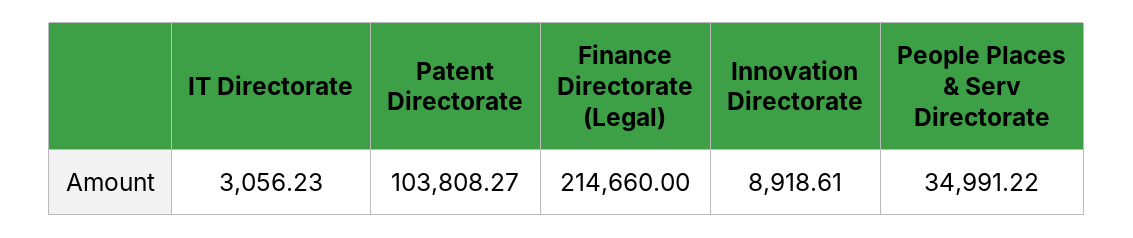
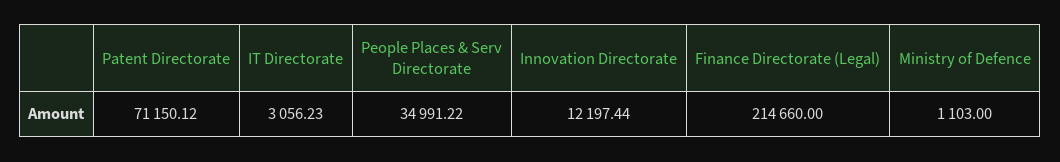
  {
    "IT Directorate": 3056.23,
-   "Patent Directorate": 103808.27,
+   "Patent Directorate": 71150.12,
    "Finance Directorate (Legal)": 214660,
-   "Innovation Directorate": 8918.61,
+   "Innovation Directorate": 12197.44,
-   "People Places & Serv Directorate": 34991.22
+   "People Places & Serv Directorate": 34991.22,
+   "Ministry of Defence": 1103
  }

